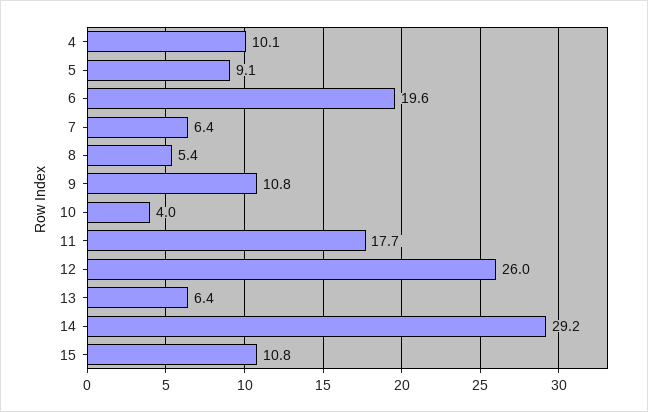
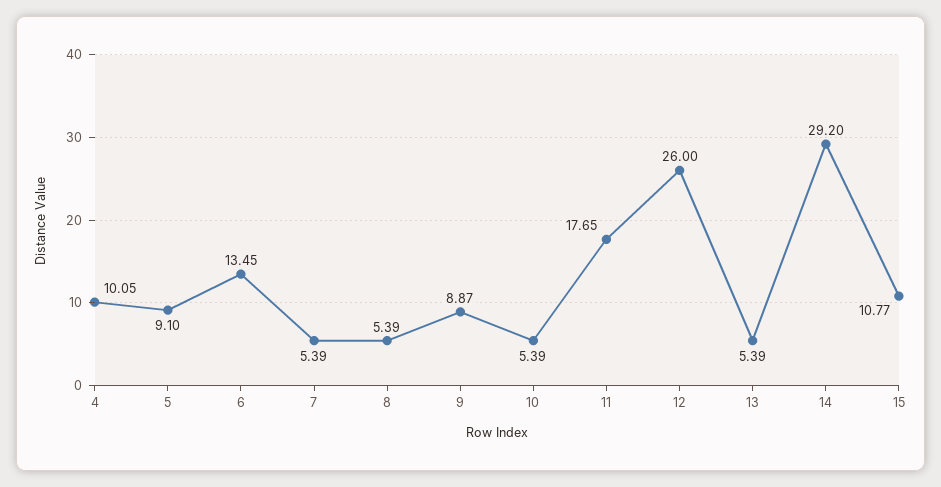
  {
    "4": 10.05,
    "5": 9.1,
-   "6": 19.6,
+   "6": 13.45,
-   "7": 6.4,
+   "7": 5.39,
    "8": 5.39,
-   "9": 10.8,
+   "9": 8.87,
-   "10": 4,
+   "10": 5.39,
    "11": 17.65,
    "12": 26,
-   "13": 6.4,
+   "13": 5.39,
    "14": 29.2,
    "15": 10.77
  }

